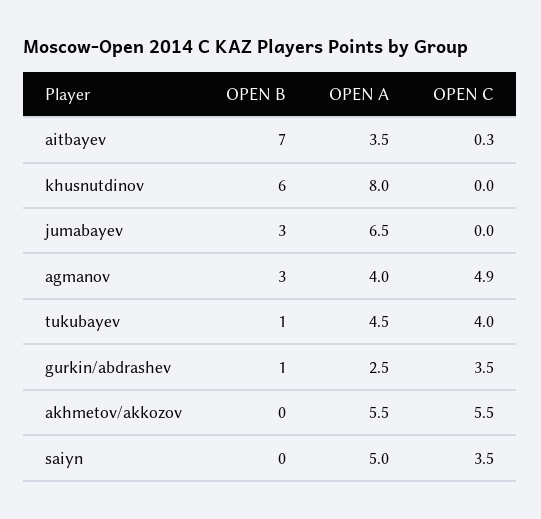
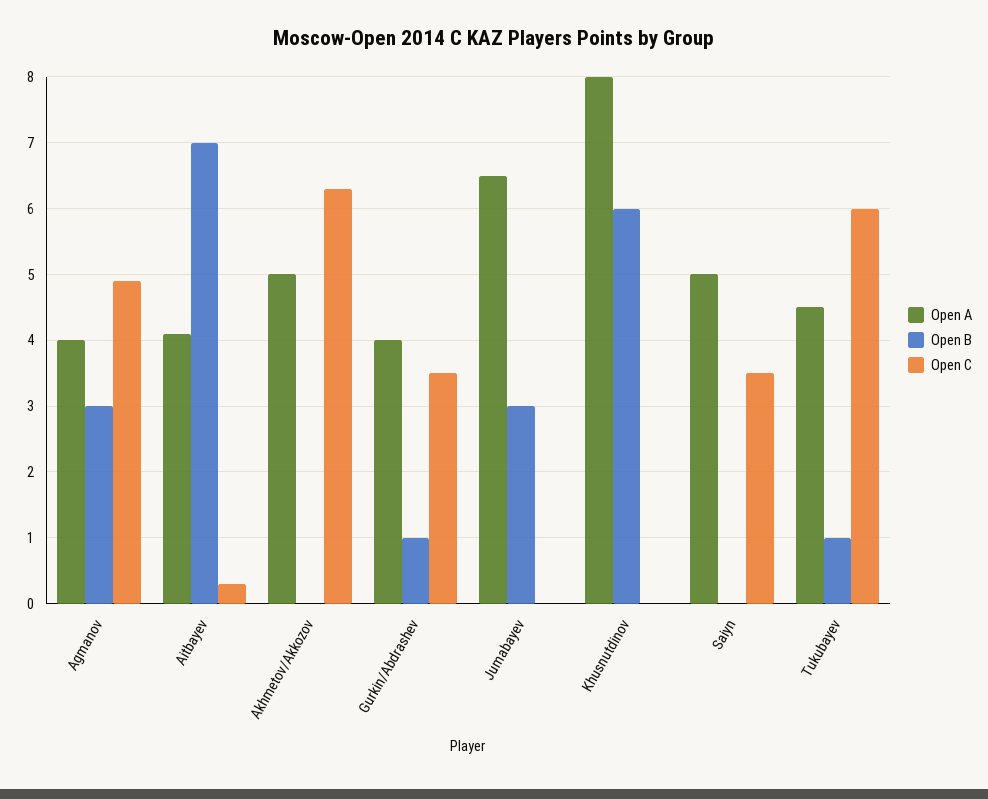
  {
    "OPEN B": {
      "aitbayev": 7,
      "khusnutdinov": 6,
      "jumabayev": 3,
      "agmanov": 3,
      "tukubayev": 1,
      "gurkin/abdrashev": 1,
      "akhmetov/akkozov": 0,
      "saiyn": 0
    },
    "OPEN A": {
-     "aitbayev": 3.5,
+     "aitbayev": 4.1,
      "khusnutdinov": 8,
      "jumabayev": 6.5,
      "agmanov": 4,
      "tukubayev": 4.5,
-     "gurkin/abdrashev": 2.5,
+     "gurkin/abdrashev": 4,
-     "akhmetov/akkozov": 5.5,
+     "akhmetov/akkozov": 5,
      "saiyn": 5
    },
    "OPEN C": {
      "aitbayev": 0.3,
      "khusnutdinov": 0,
      "jumabayev": 0,
      "agmanov": 4.9,
-     "tukubayev": 4,
+     "tukubayev": 6,
      "gurkin/abdrashev": 3.5,
-     "akhmetov/akkozov": 5.5,
+     "akhmetov/akkozov": 6.3,
      "saiyn": 3.5
    }
  }

